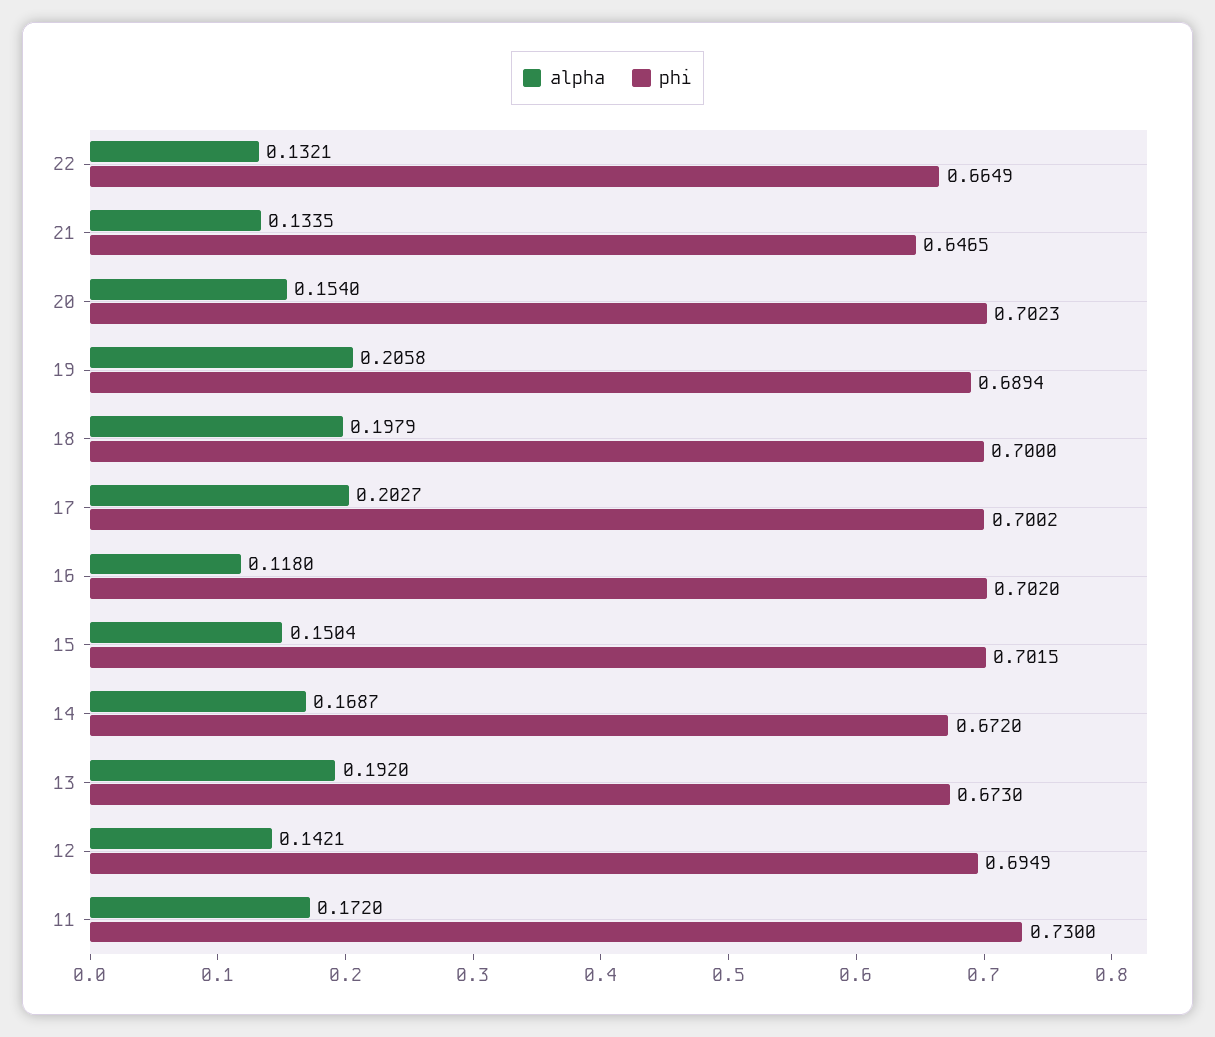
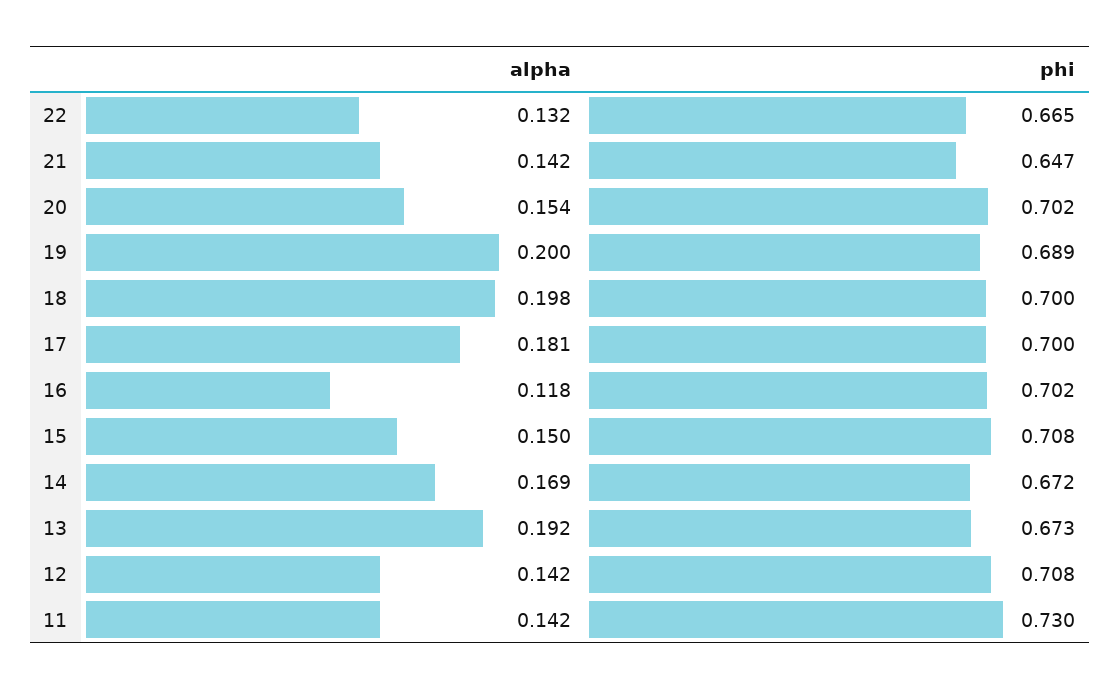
  {
    "alpha": {
      "22": 0.1321,
-     "21": 0.1335,
+     "21": 0.142,
      "20": 0.154,
-     "19": 0.2058,
+     "19": 0.2,
      "18": 0.1979,
-     "17": 0.2027,
+     "17": 0.181,
      "16": 0.118,
      "15": 0.1504,
      "14": 0.1687,
      "13": 0.192,
      "12": 0.1421,
-     "11": 0.172
+     "11": 0.142
    },
    "phi": {
      "22": 0.6649,
      "21": 0.6465,
      "20": 0.7023,
      "19": 0.6894,
      "18": 0.7,
      "17": 0.7002,
      "16": 0.702,
-     "15": 0.7015,
+     "15": 0.708,
      "14": 0.672,
      "13": 0.673,
-     "12": 0.6949,
+     "12": 0.708,
      "11": 0.73
    }
  }

